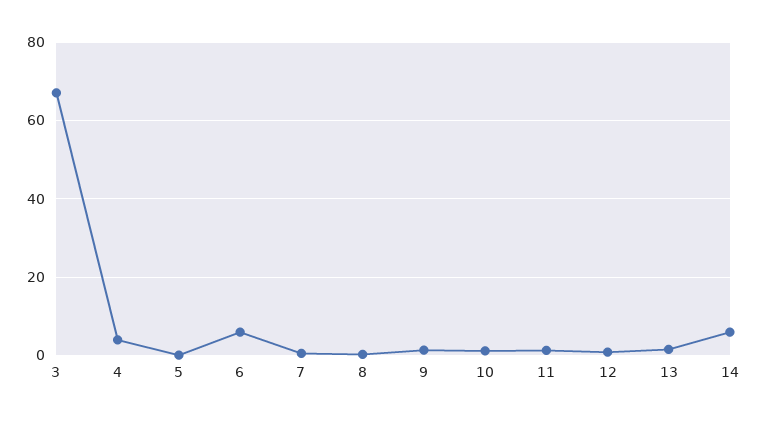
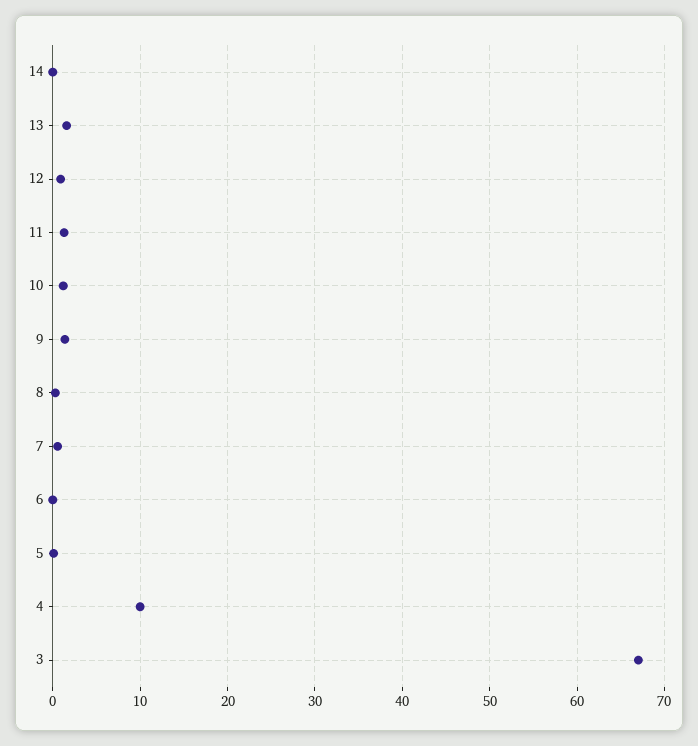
  {
    "3": 67,
-   "4": 4,
+   "4": 10,
    "5": 0,
-   "6": 6,
+   "6": 0,
    "7": 1,
    "8": 0,
    "9": 1,
    "10": 1,
    "11": 1,
    "12": 1,
    "13": 2,
-   "14": 6
+   "14": 0
  }

